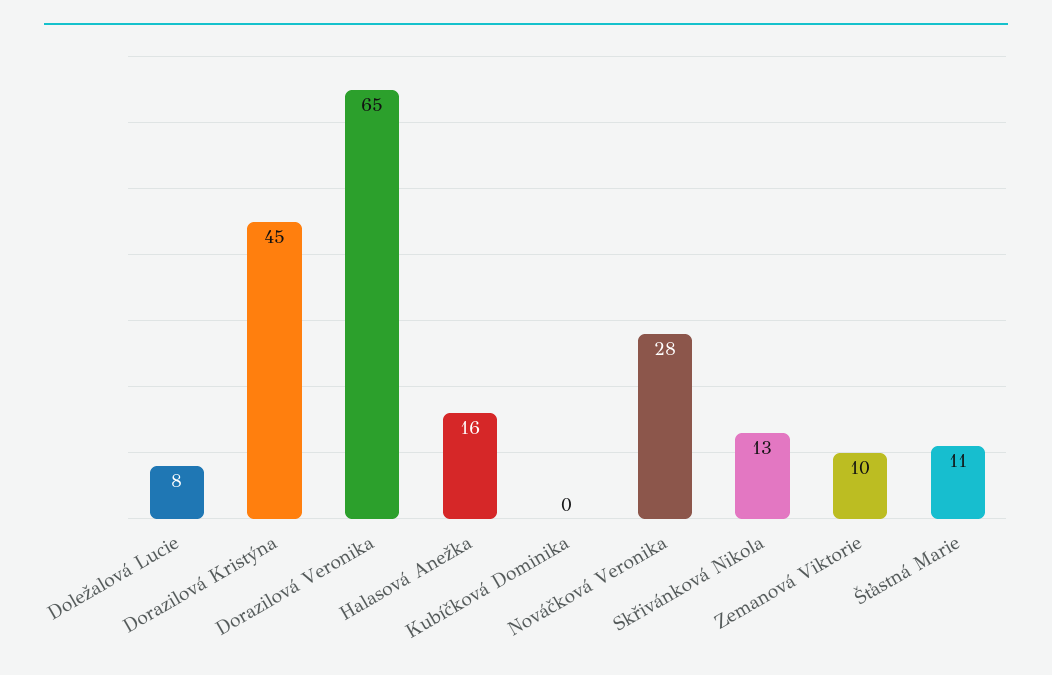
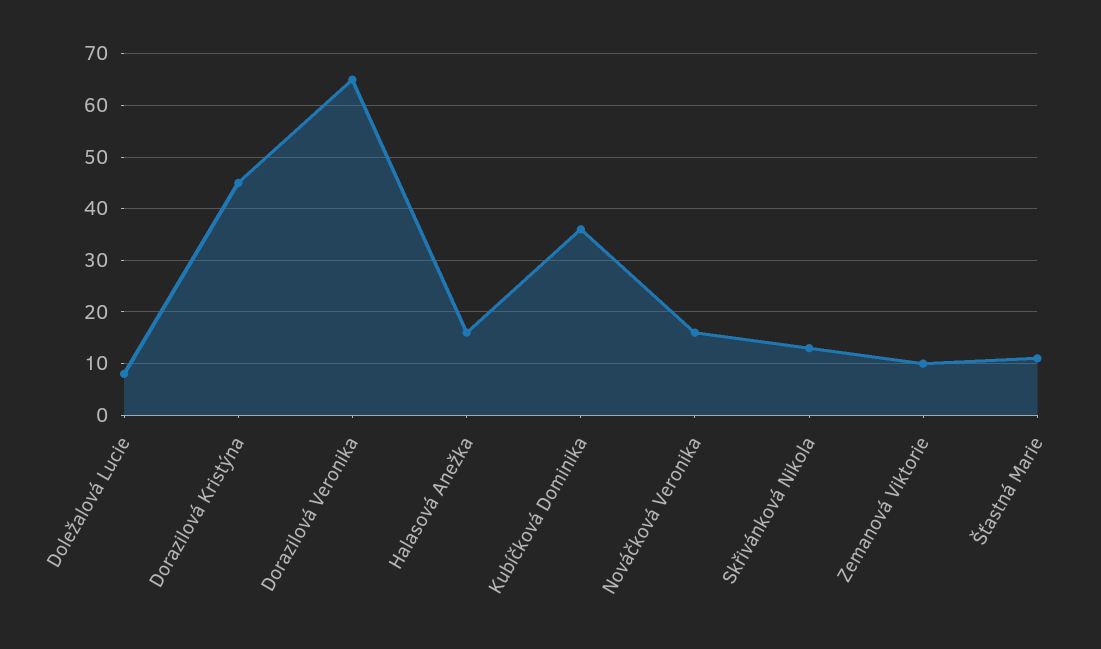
  {
    "Doležalová Lucie": 8,
    "Dorazilová Kristýna": 45,
    "Dorazilová Veronika": 65,
    "Halasová Anežka": 16,
-   "Kubíčková Dominika": 0,
+   "Kubíčková Dominika": 35,
-   "Nováčková Veronika": 28,
+   "Nováčková Veronika": 15,
    "Skřivánková Nikola": 13,
    "Zemanová Viktorie": 10,
    "Šťastná Marie": 11
  }

